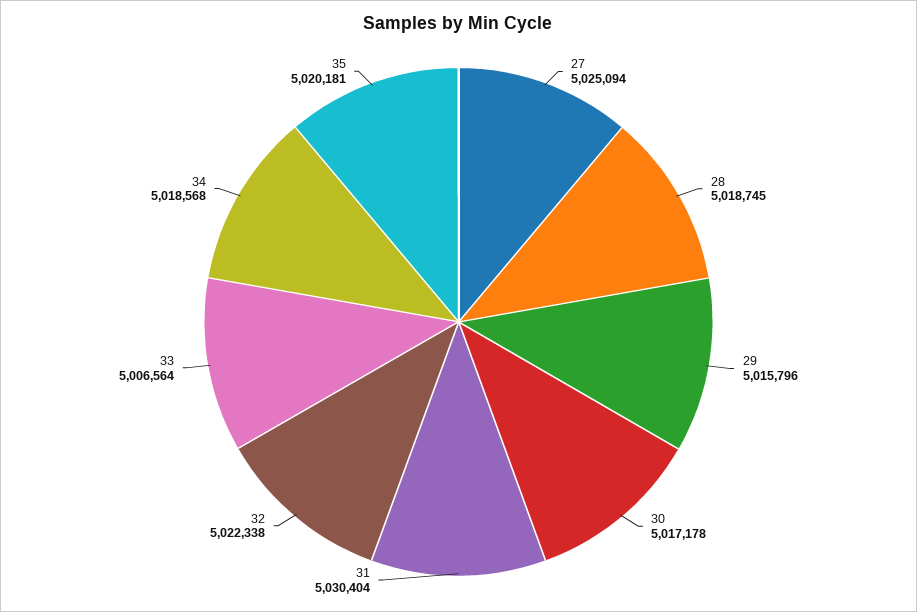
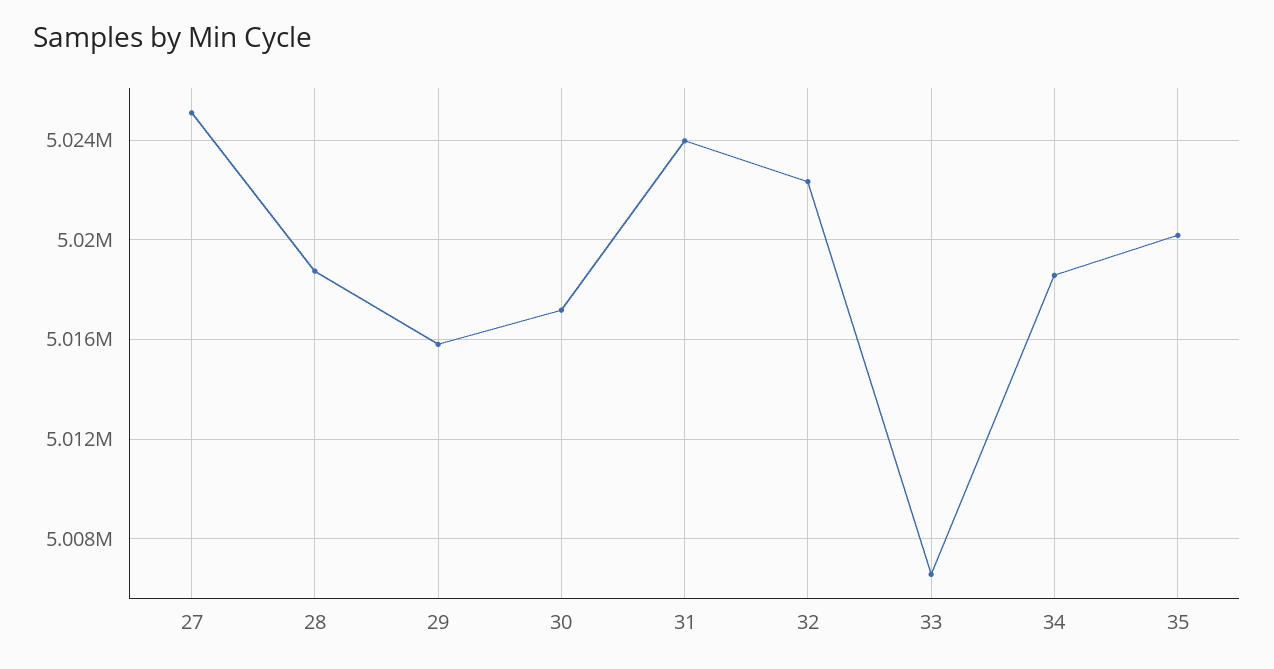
  {
    "27": 5025094,
    "28": 5018745,
    "29": 5015796,
    "30": 5017178,
-   "31": 5030404,
+   "31": 5024000,
    "32": 5022338,
    "33": 5006564,
    "34": 5018568,
    "35": 5020181
  }

